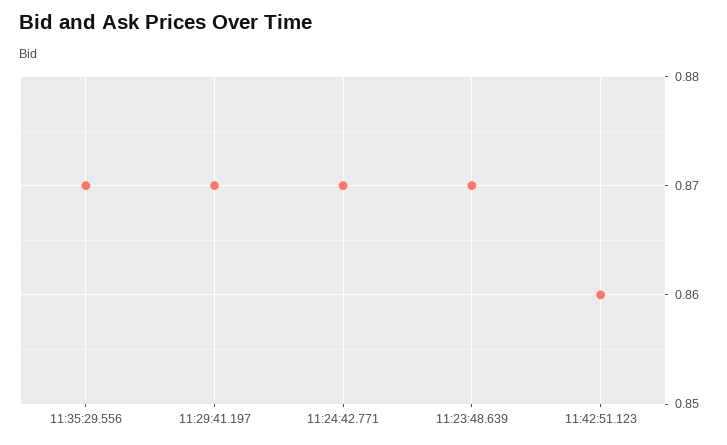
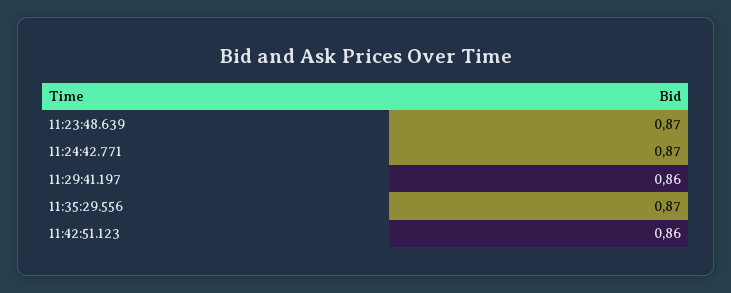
  {
    "11:35:29.556": 0.87,
-   "11:29:41.197": 0.87,
+   "11:29:41.197": 0.86,
    "11:24:42.771": 0.87,
    "11:23:48.639": 0.87,
    "11:42:51.123": 0.86
  }

